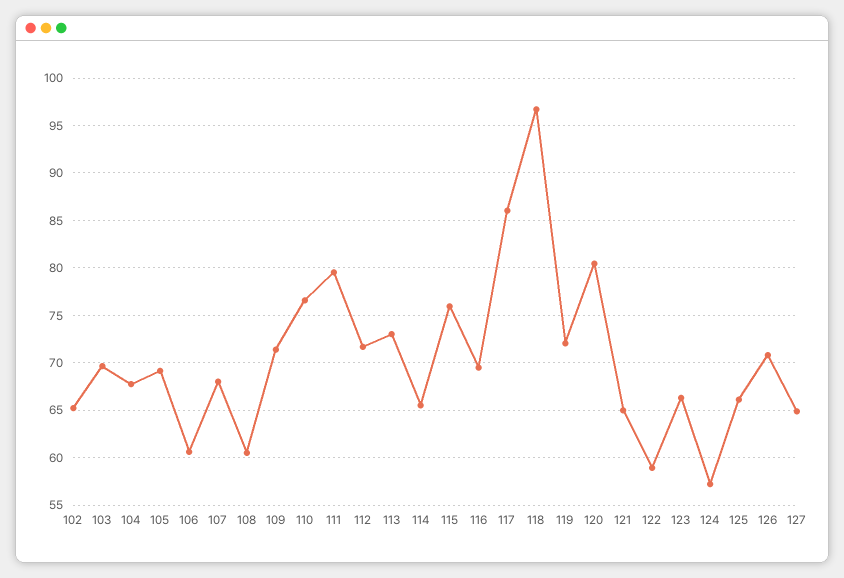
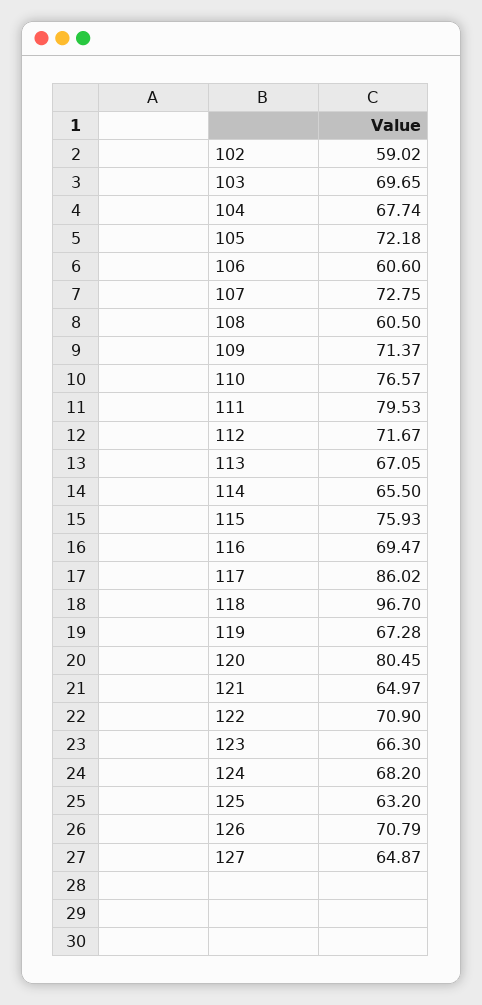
  {
-   "102": 65,
+   "102": 59.02,
    "103": 69.65,
    "104": 67.74,
-   "105": 69,
+   "105": 72.18,
    "106": 60.6,
-   "107": 68,
+   "107": 72.75,
    "108": 60.5,
    "109": 71.37,
    "110": 76.57,
    "111": 79.53,
    "112": 71.67,
-   "113": 73,
+   "113": 67.05,
    "114": 65.5,
    "115": 75.93,
    "116": 69.47,
    "117": 86.02,
    "118": 96.7,
-   "119": 72,
+   "119": 67.28,
    "120": 80.45,
    "121": 64.97,
-   "122": 59,
+   "122": 70.9,
    "123": 66.3,
-   "124": 57,
+   "124": 68.2,
-   "125": 66,
+   "125": 63.2,
    "126": 70.79,
    "127": 64.87
  }

